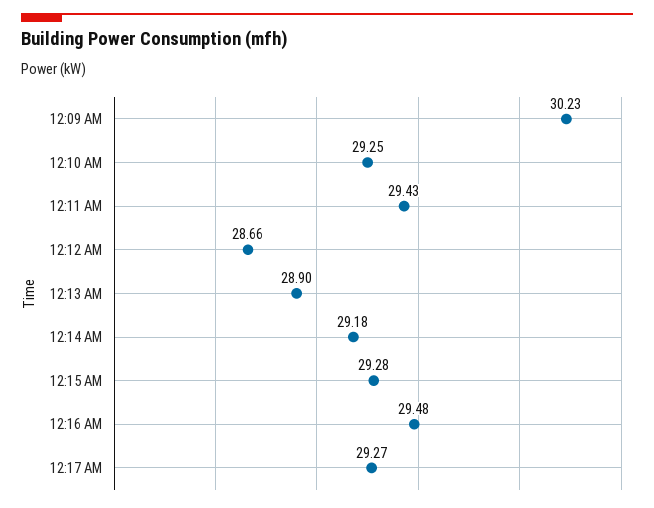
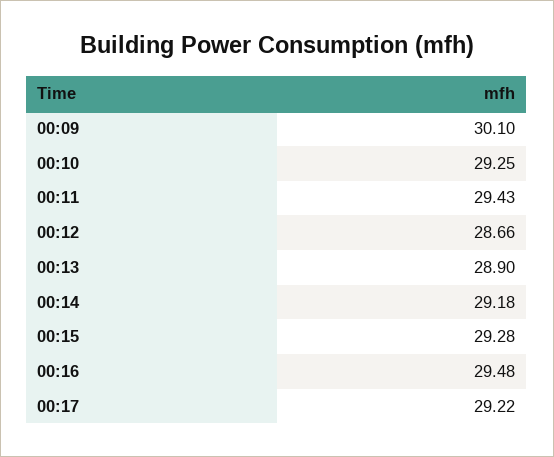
  {
-   "12:09 AM": 30.23,
+   "12:09 AM": 30.1,
    "12:10 AM": 29.25,
    "12:11 AM": 29.43,
    "12:12 AM": 28.66,
    "12:13 AM": 28.9,
    "12:14 AM": 29.18,
    "12:15 AM": 29.28,
    "12:16 AM": 29.48,
-   "12:17 AM": 29.27
+   "12:17 AM": 29.22
  }

